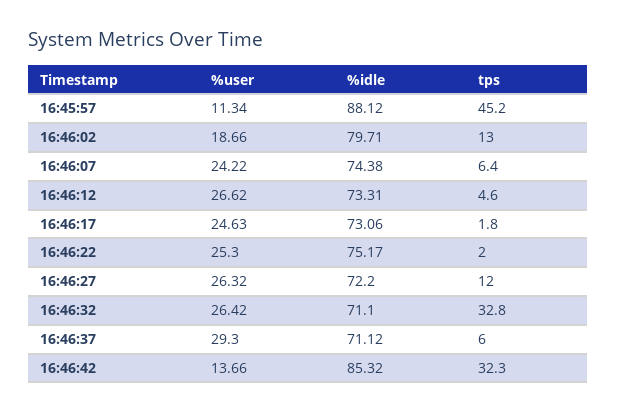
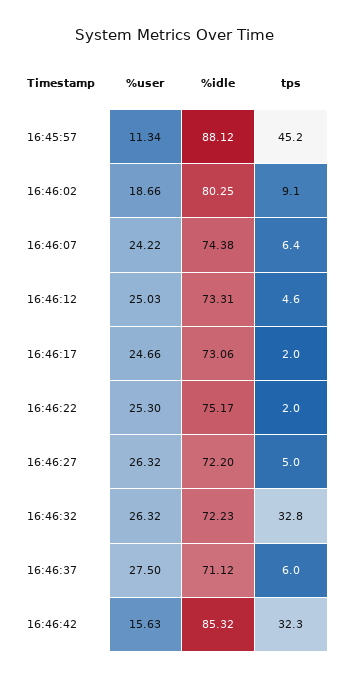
  {
    "%user": {
      "16:45:57": 11.34,
      "16:46:02": 18.66,
      "16:46:07": 24.22,
-     "16:46:12": 26.62,
+     "16:46:12": 25.03,
-     "16:46:17": 24.63,
+     "16:46:17": 24.66,
      "16:46:22": 25.3,
      "16:46:27": 26.32,
-     "16:46:32": 26.42,
+     "16:46:32": 26.32,
-     "16:46:37": 29.3,
+     "16:46:37": 27.5,
-     "16:46:42": 13.66
+     "16:46:42": 15.63
    },
    "%idle": {
      "16:45:57": 88.12,
-     "16:46:02": 79.71,
+     "16:46:02": 80.25,
      "16:46:07": 74.38,
      "16:46:12": 73.31,
      "16:46:17": 73.06,
      "16:46:22": 75.17,
      "16:46:27": 72.2,
-     "16:46:32": 71.1,
+     "16:46:32": 72.23,
      "16:46:37": 71.12,
      "16:46:42": 85.32
    },
    "tps": {
      "16:45:57": 45.2,
-     "16:46:02": 13,
+     "16:46:02": 9.1,
      "16:46:07": 6.4,
      "16:46:12": 4.6,
-     "16:46:17": 1.8,
+     "16:46:17": 2,
      "16:46:22": 2,
-     "16:46:27": 12,
+     "16:46:27": 5,
      "16:46:32": 32.8,
      "16:46:37": 6,
      "16:46:42": 32.3
    }
  }

